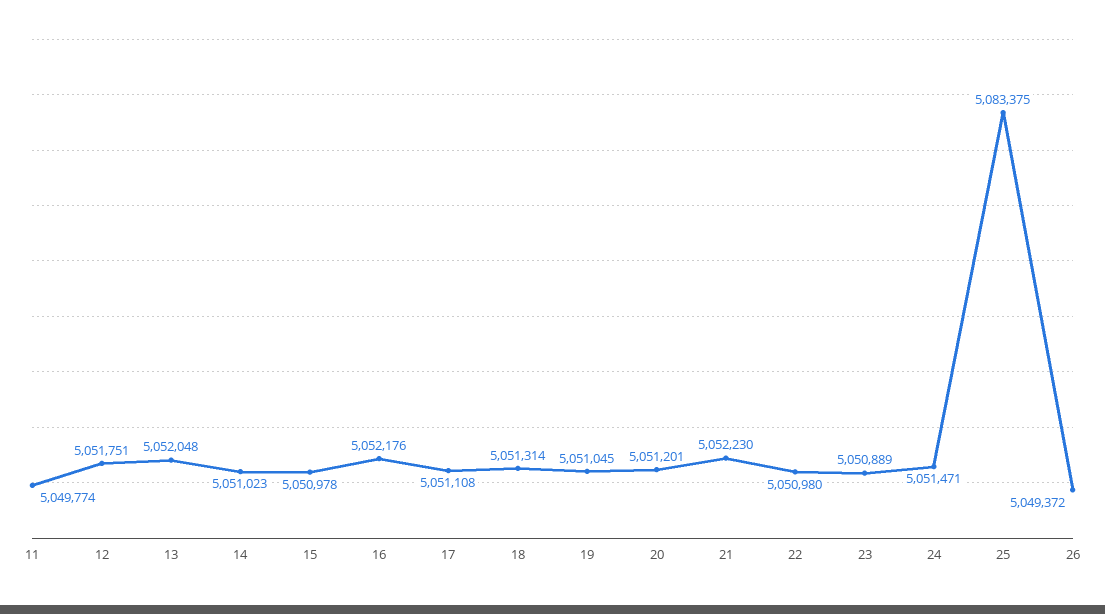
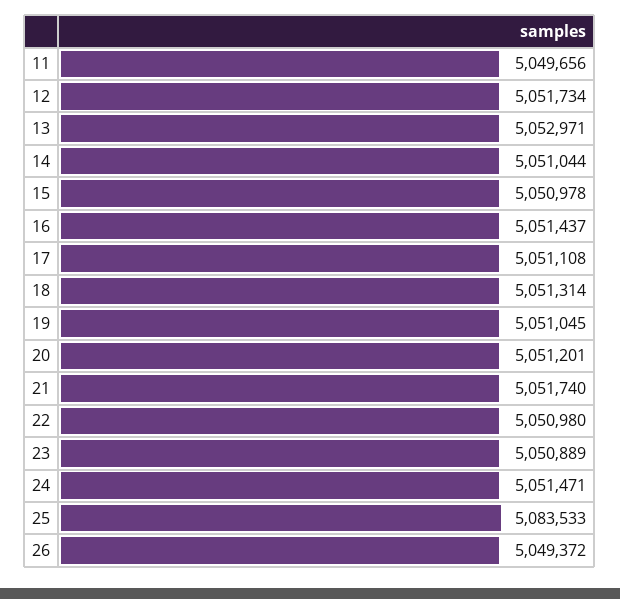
  {
-   "11": 5049774,
+   "11": 5049656,
-   "12": 5051751,
+   "12": 5051734,
-   "13": 5052048,
+   "13": 5052971,
-   "14": 5051023,
+   "14": 5051044,
    "15": 5050978,
-   "16": 5052176,
+   "16": 5051437,
    "17": 5051108,
    "18": 5051314,
    "19": 5051045,
    "20": 5051201,
-   "21": 5052230,
+   "21": 5051740,
    "22": 5050980,
    "23": 5050889,
    "24": 5051471,
-   "25": 5083375,
+   "25": 5083533,
    "26": 5049372
  }

